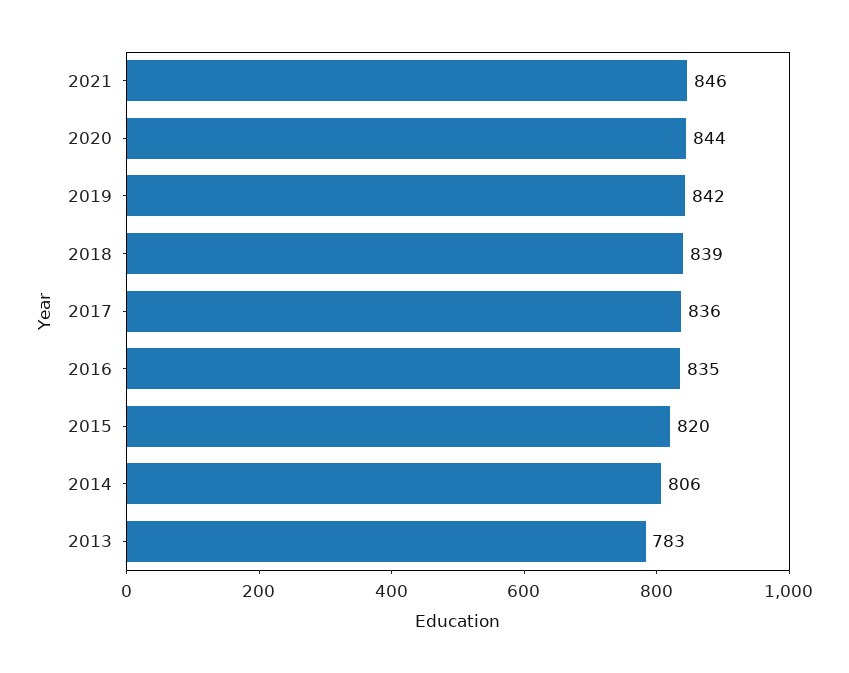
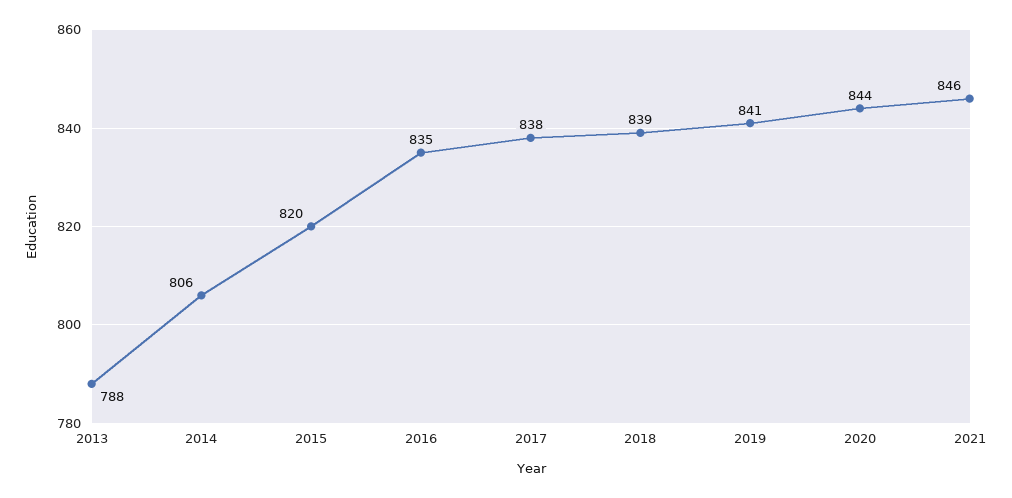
  {
    "2021": 846,
    "2020": 844,
-   "2019": 842,
+   "2019": 841,
    "2018": 839,
-   "2017": 836,
+   "2017": 838,
    "2016": 835,
    "2015": 820,
    "2014": 806,
-   "2013": 783
+   "2013": 788
  }

